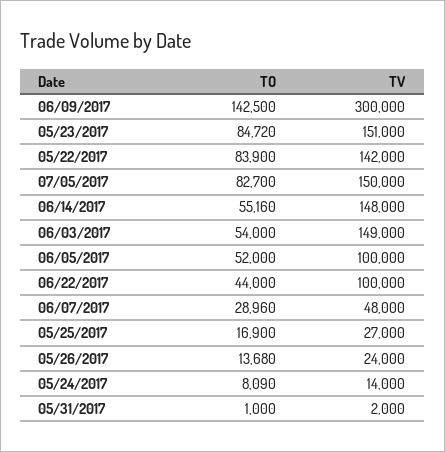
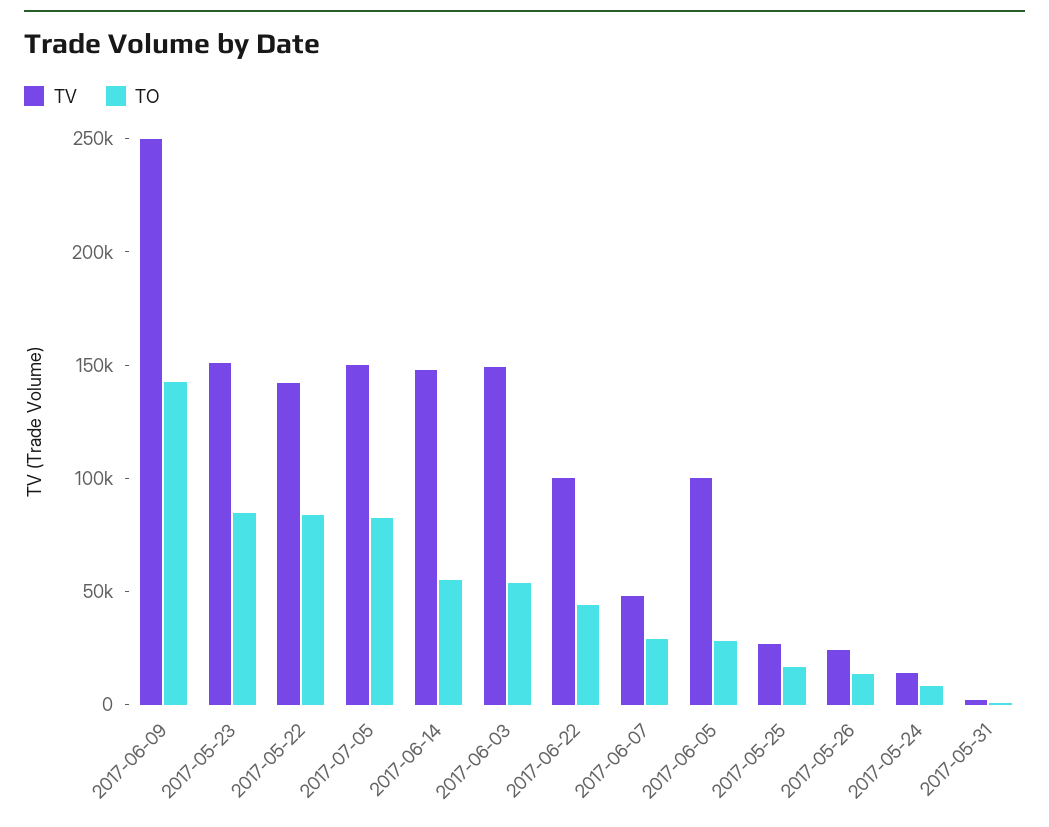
  {
    "TO": {
      "06/09/2017": 142500,
      "05/23/2017": 84720,
      "05/22/2017": 83900,
      "07/05/2017": 82700,
      "06/14/2017": 55160,
      "06/03/2017": 54000,
-     "06/05/2017": 52000,
+     "06/05/2017": 30000,
      "06/22/2017": 44000,
      "06/07/2017": 28960,
      "05/25/2017": 16900,
      "05/26/2017": 13680,
      "05/24/2017": 8090,
      "05/31/2017": 1000
    },
    "TV": {
-     "06/09/2017": 300000,
+     "06/09/2017": 250000,
      "05/23/2017": 151000,
      "05/22/2017": 142000,
      "07/05/2017": 150000,
      "06/14/2017": 148000,
      "06/03/2017": 149000,
      "06/05/2017": 100000,
      "06/22/2017": 100000,
      "06/07/2017": 48000,
      "05/25/2017": 27000,
      "05/26/2017": 24000,
      "05/24/2017": 14000,
      "05/31/2017": 2000
    }
  }

